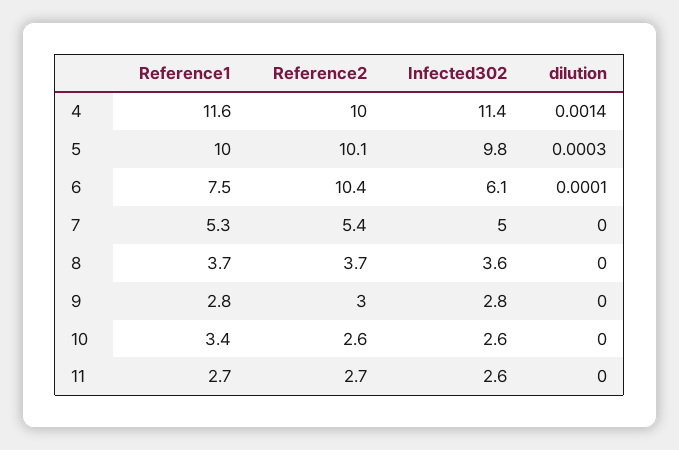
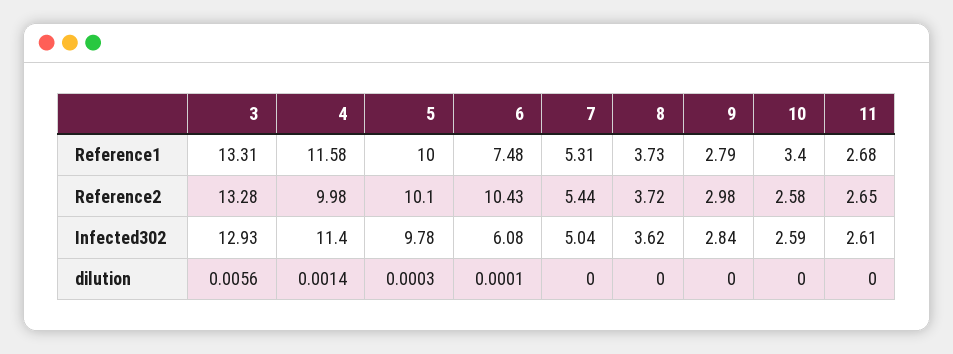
  {
    "Reference1": {
      "4": 11.58,
      "5": 10,
      "6": 7.48,
      "7": 5.31,
      "8": 3.73,
      "9": 2.79,
      "10": 3.4,
-     "11": 2.68
+     "11": 2.68,
+     "3": 13.31
    },
    "Reference2": {
      "4": 9.98,
      "5": 10.1,
      "6": 10.43,
      "7": 5.44,
      "8": 3.72,
      "9": 2.98,
      "10": 2.58,
-     "11": 2.65
+     "11": 2.65,
+     "3": 13.28
    },
    "Infected302": {
      "4": 11.4,
      "5": 9.78,
      "6": 6.08,
      "7": 5.04,
      "8": 3.62,
      "9": 2.84,
      "10": 2.59,
-     "11": 2.61
+     "11": 2.61,
+     "3": 12.93
    },
    "dilution": {
      "4": 0.0014,
      "5": 0.0003,
      "6": 0.0001,
      "7": 0,
      "8": 0,
      "9": 0,
      "10": 0,
-     "11": 0
+     "11": 0,
+     "3": 0.0056
    }
  }

